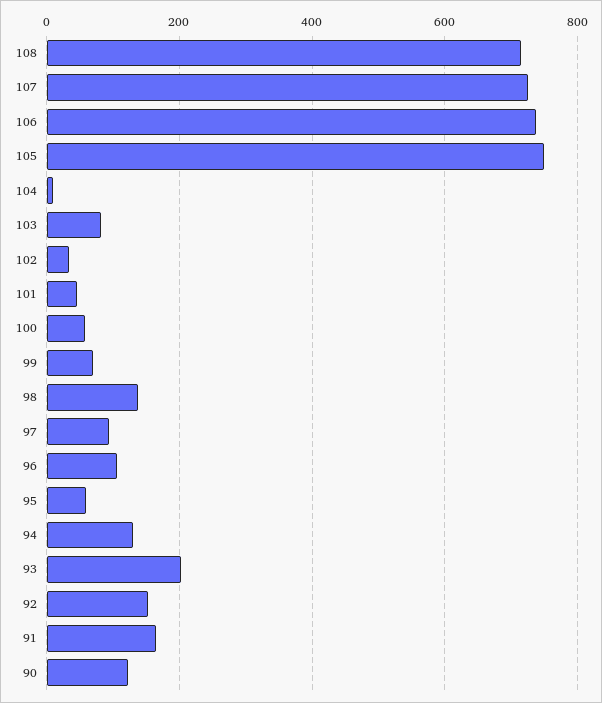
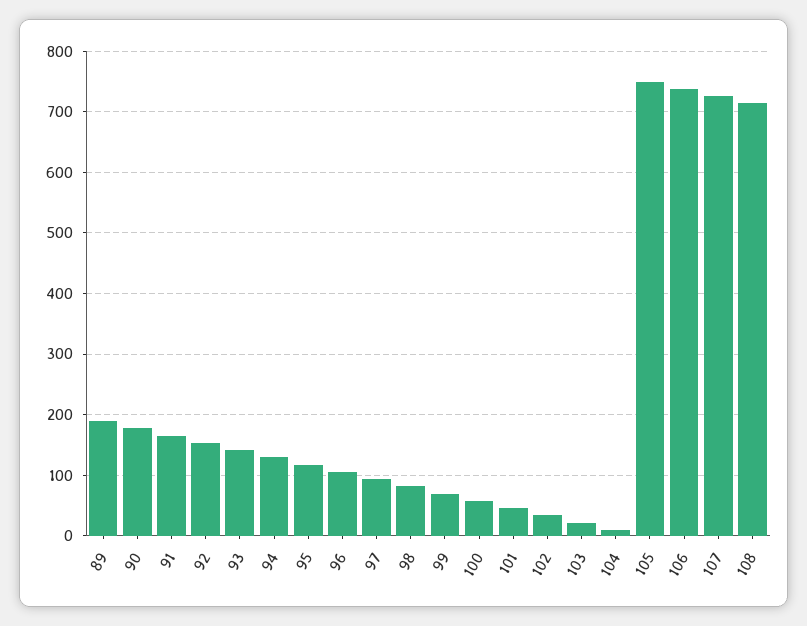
  {
    "108": 710,
    "107": 730,
    "106": 740,
    "105": 750,
    "104": 10,
-   "103": 80,
+   "103": 20,
    "102": 30,
    "101": 50,
    "100": 60,
    "99": 70,
-   "98": 140,
+   "98": 80,
    "97": 90,
    "96": 110,
-   "95": 60,
+   "95": 120,
    "94": 130,
-   "93": 200,
+   "93": 140,
    "92": 150,
    "91": 170,
-   "90": 120
+   "90": 180,
+   "89": 190
  }

